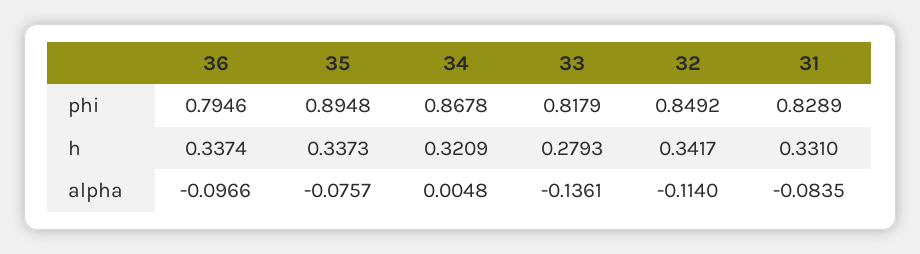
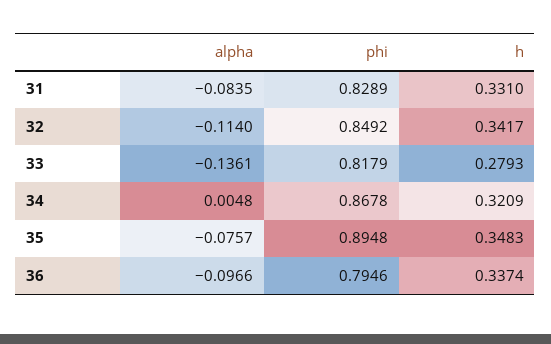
  {
    "36": {
      "phi": 0.7946,
      "h": 0.3374,
      "alpha": -0.0966
    },
    "35": {
      "phi": 0.8948,
-     "h": 0.3373,
+     "h": 0.3483,
      "alpha": -0.0757
    },
    "34": {
      "phi": 0.8678,
      "h": 0.3209,
      "alpha": 0.0048
    },
    "33": {
      "phi": 0.8179,
      "h": 0.2793,
      "alpha": -0.1361
    },
    "32": {
      "phi": 0.8492,
      "h": 0.3417,
      "alpha": -0.114
    },
    "31": {
      "phi": 0.8289,
      "h": 0.331,
      "alpha": -0.0835
    }
  }

